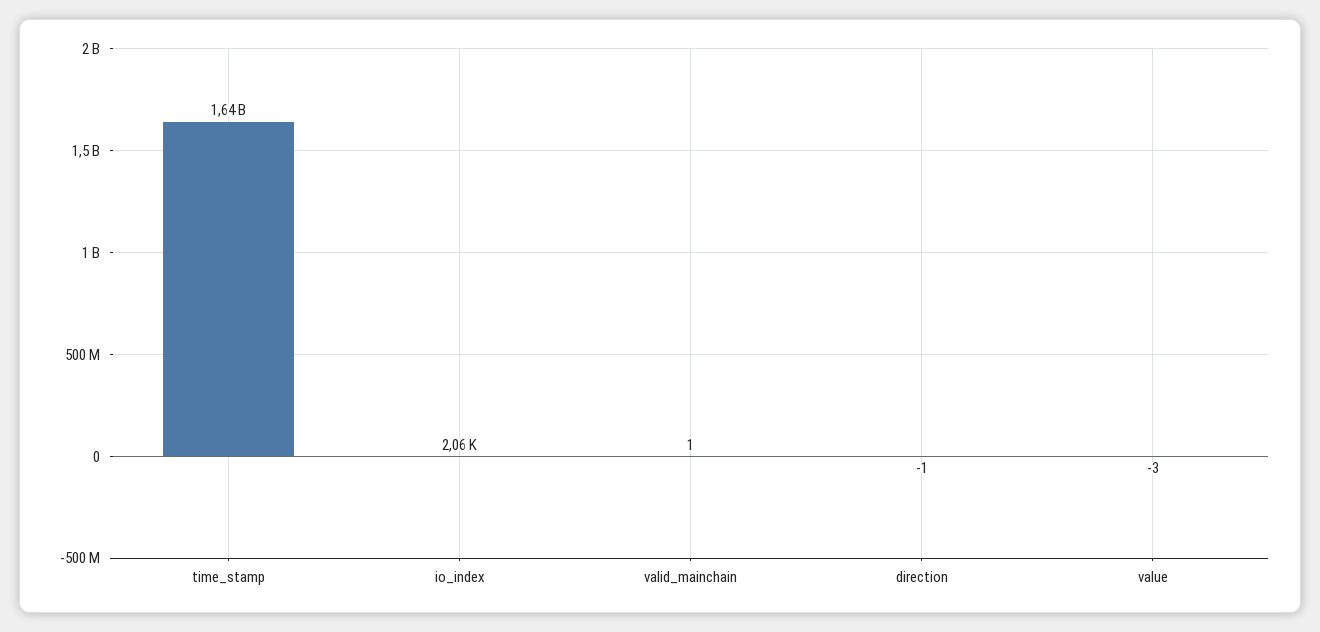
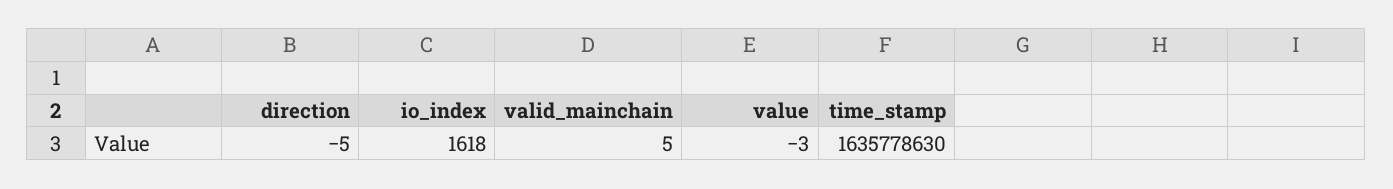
  {
    "time_stamp": 1635778630,
-   "io_index": 2060,
+   "io_index": 1618,
-   "valid_mainchain": 1,
+   "valid_mainchain": 5,
-   "direction": -1,
+   "direction": -5,
    "value": -3
  }

